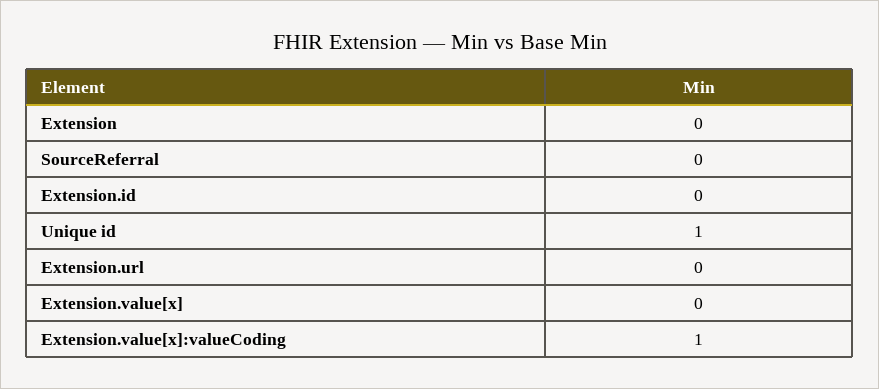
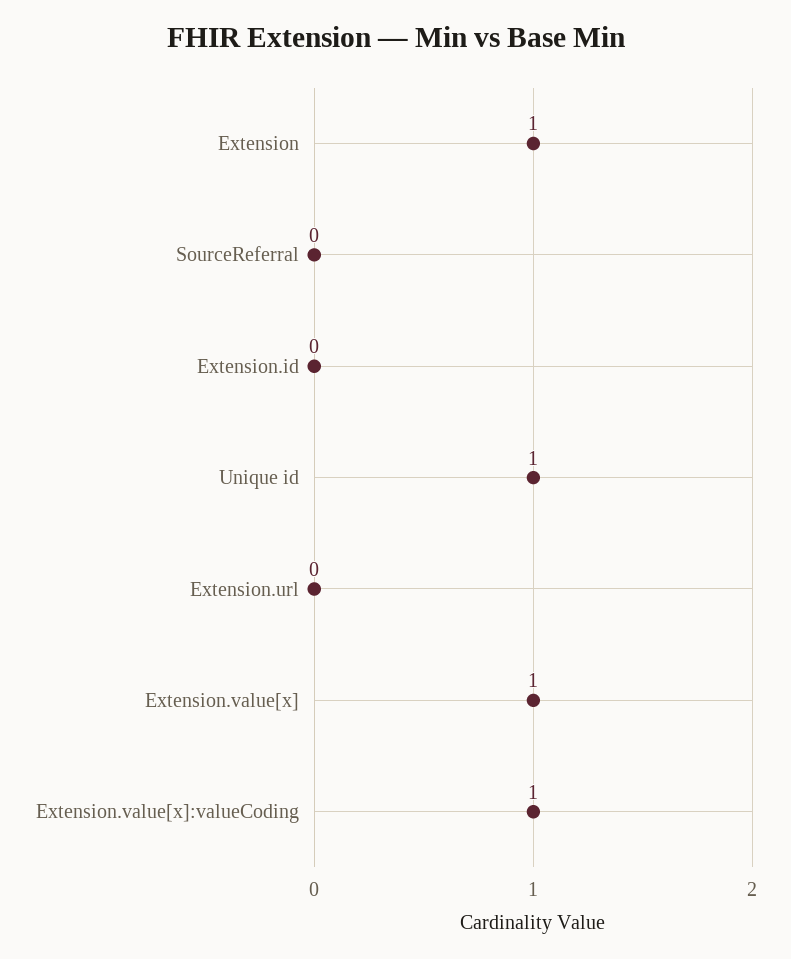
  {
-   "Extension": 0,
+   "Extension": 1,
    "SourceReferral": 0,
    "Extension.id": 0,
    "Unique id": 1,
    "Extension.url": 0,
-   "Extension.value[x]": 0,
+   "Extension.value[x]": 1,
    "Extension.value[x]:valueCoding": 1
  }

